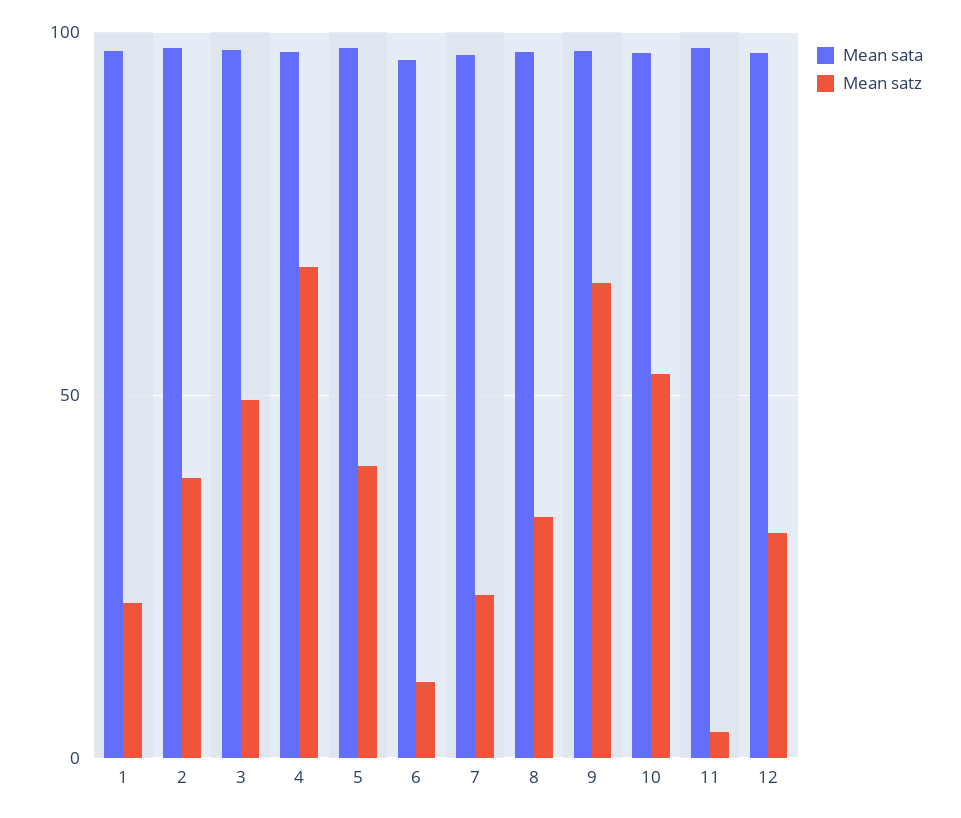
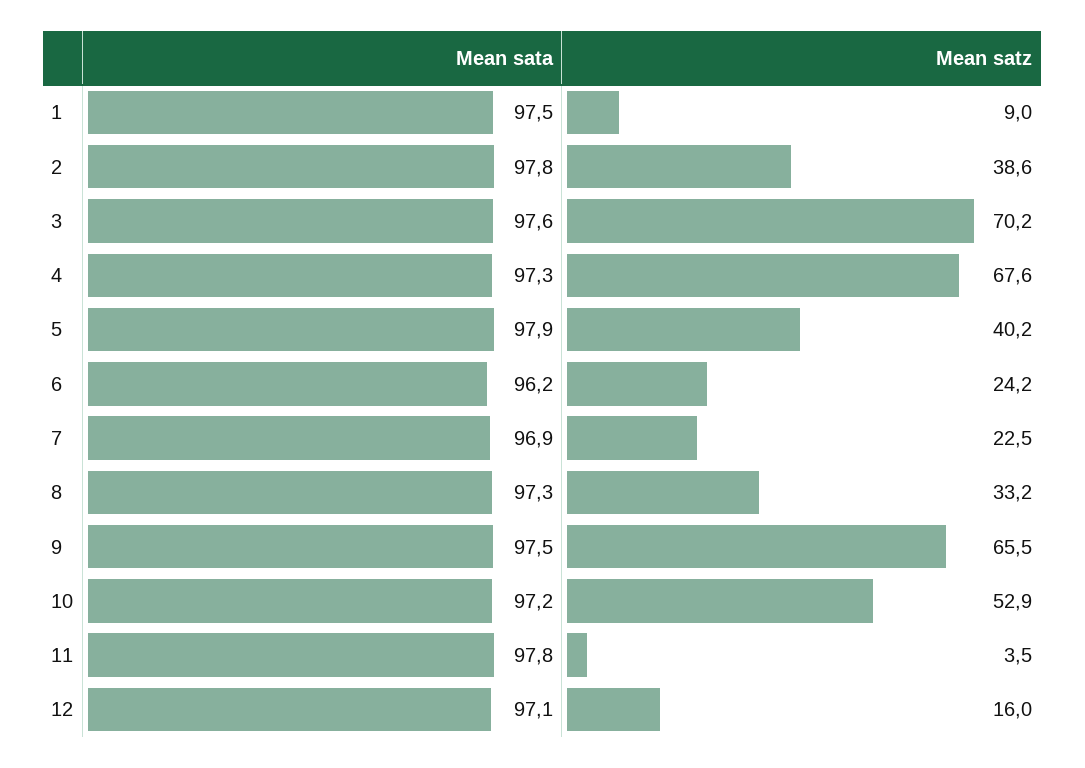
  {
    "Mean sata": {
      "1": 97.5,
      "2": 97.8,
      "3": 97.6,
      "4": 97.3,
      "5": 97.9,
      "6": 96.2,
      "7": 96.9,
      "8": 97.3,
      "9": 97.5,
      "10": 97.2,
      "11": 97.8,
      "12": 97.1
    },
    "Mean satz": {
-     "1": 20,
+     "1": 9,
      "2": 38.6,
-     "3": 50,
+     "3": 70.2,
      "4": 67.6,
      "5": 40.2,
-     "6": 10,
+     "6": 24.2,
      "7": 22.5,
      "8": 33.2,
      "9": 65.5,
      "10": 52.9,
      "11": 3.5,
-     "12": 30
+     "12": 16
    }
  }

